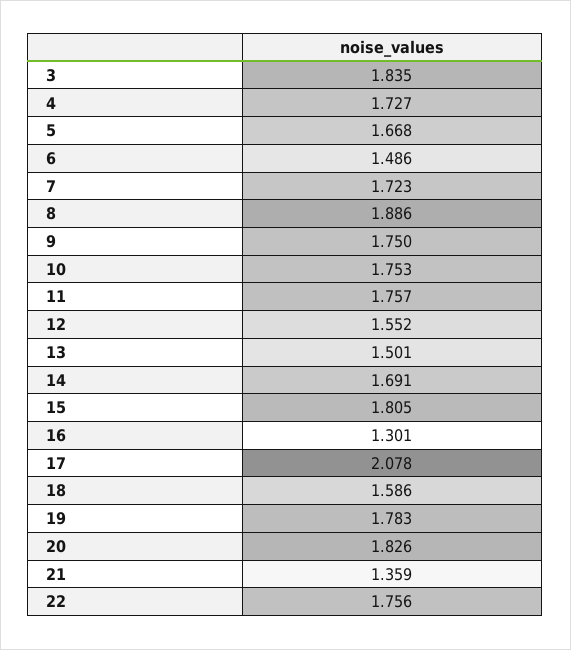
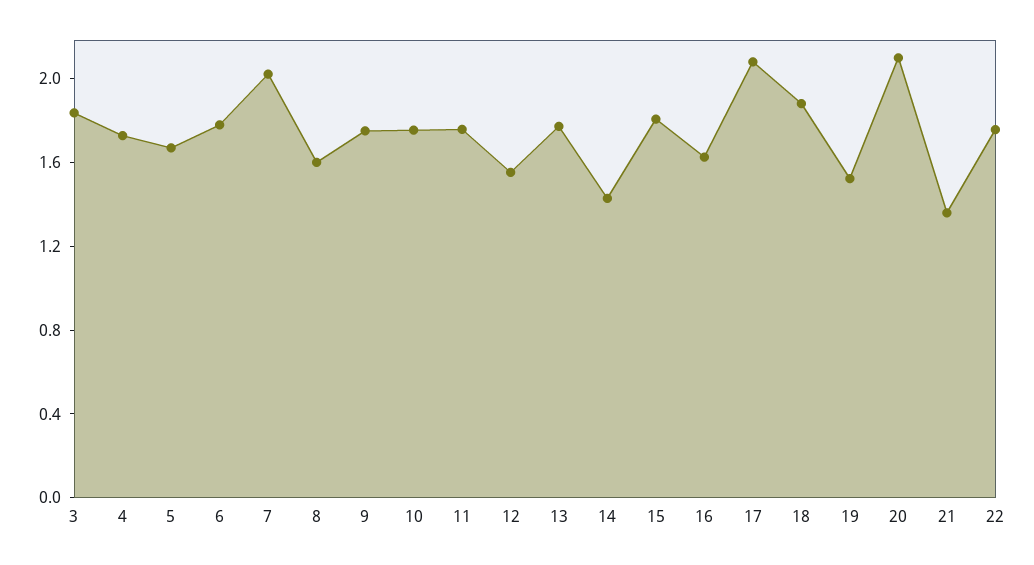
  {
    "3": 1.835,
    "4": 1.727,
    "5": 1.668,
-   "6": 1.486,
+   "6": 1.8,
-   "7": 1.723,
+   "7": 2,
-   "8": 1.886,
+   "8": 1.6,
    "9": 1.75,
    "10": 1.753,
    "11": 1.757,
    "12": 1.552,
-   "13": 1.501,
+   "13": 1.8,
-   "14": 1.691,
+   "14": 1.4,
    "15": 1.805,
-   "16": 1.301,
+   "16": 1.6,
    "17": 2.078,
-   "18": 1.586,
+   "18": 1.9,
-   "19": 1.783,
+   "19": 1.5,
-   "20": 1.826,
+   "20": 2.1,
    "21": 1.359,
    "22": 1.756
  }

